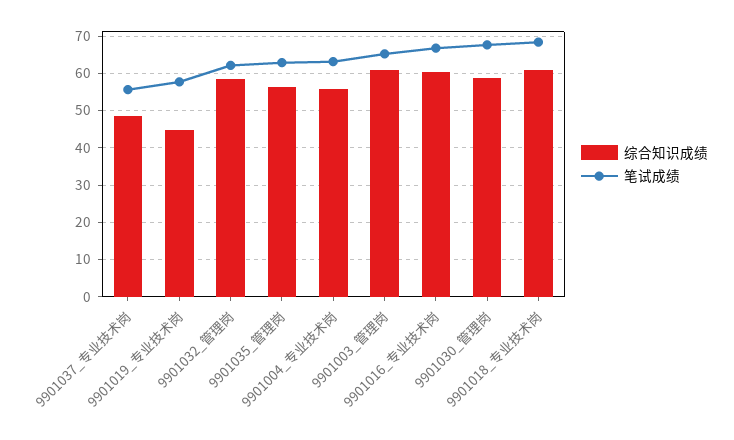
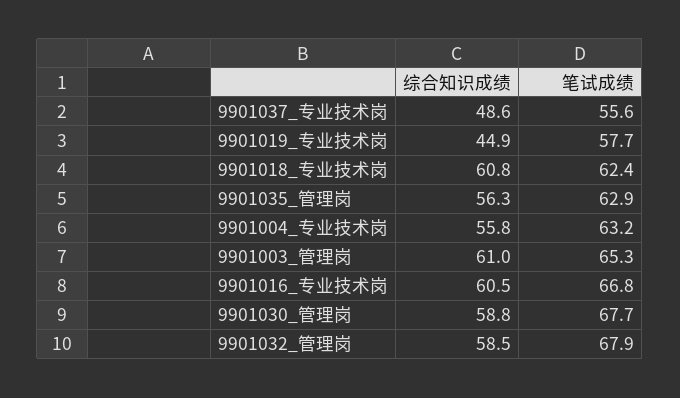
  {
    "综合知识成绩": {
      "9901037_专业技术岗": 48.6,
      "9901019_专业技术岗": 44.9,
      "9901032_管理岗": 58.5,
      "9901035_管理岗": 56.3,
      "9901004_专业技术岗": 55.8,
      "9901003_管理岗": 61,
      "9901016_专业技术岗": 60.5,
      "9901030_管理岗": 58.8,
      "9901018_专业技术岗": 60.8
    },
    "笔试成绩": {
      "9901037_专业技术岗": 55.6,
      "9901019_专业技术岗": 57.7,
-     "9901032_管理岗": 62,
+     "9901032_管理岗": 67.9,
      "9901035_管理岗": 62.9,
      "9901004_专业技术岗": 63.2,
      "9901003_管理岗": 65.3,
      "9901016_专业技术岗": 66.8,
      "9901030_管理岗": 67.7,
-     "9901018_专业技术岗": 68
+     "9901018_专业技术岗": 62.4
    }
  }

